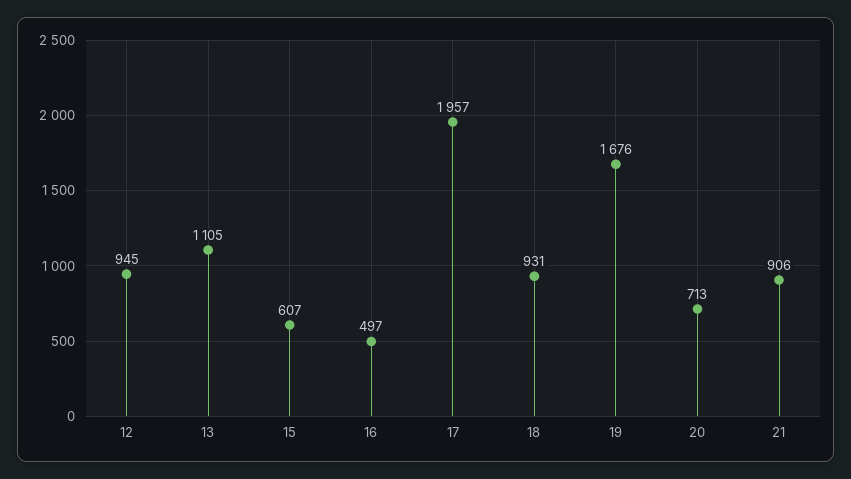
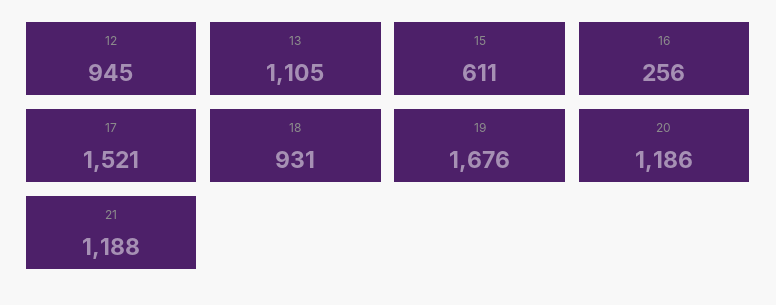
  {
    "12": 945,
    "13": 1105,
-   "15": 607,
+   "15": 611,
-   "16": 497,
+   "16": 256,
-   "17": 1957,
+   "17": 1521,
    "18": 931,
    "19": 1676,
-   "20": 713,
+   "20": 1186,
-   "21": 906
+   "21": 1188
  }

